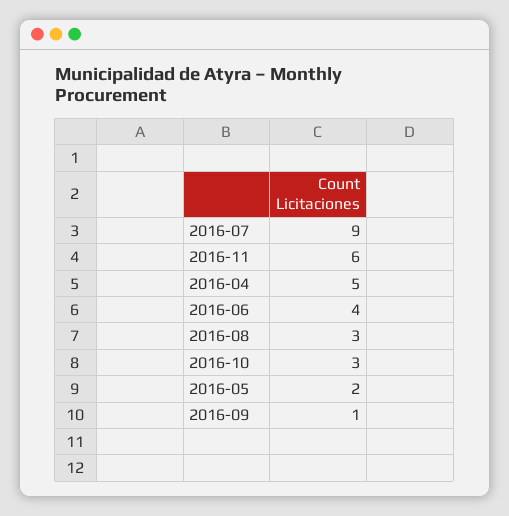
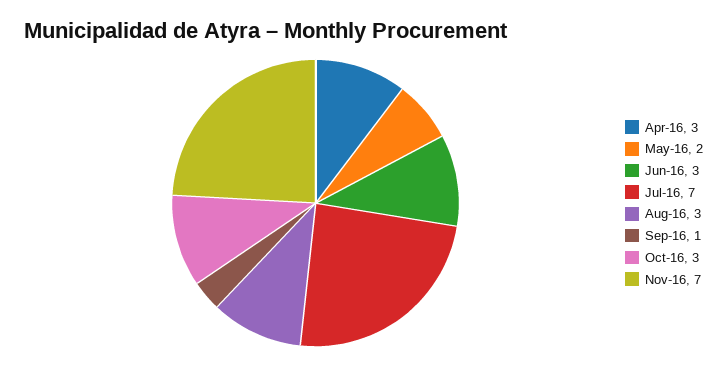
  {
-   "2016-07": 9,
+   "2016-07": 7,
-   "2016-11": 6,
+   "2016-11": 7,
-   "2016-04": 5,
+   "2016-04": 3,
-   "2016-06": 4,
+   "2016-06": 3,
    "2016-08": 3,
    "2016-10": 3,
    "2016-05": 2,
    "2016-09": 1
  }

